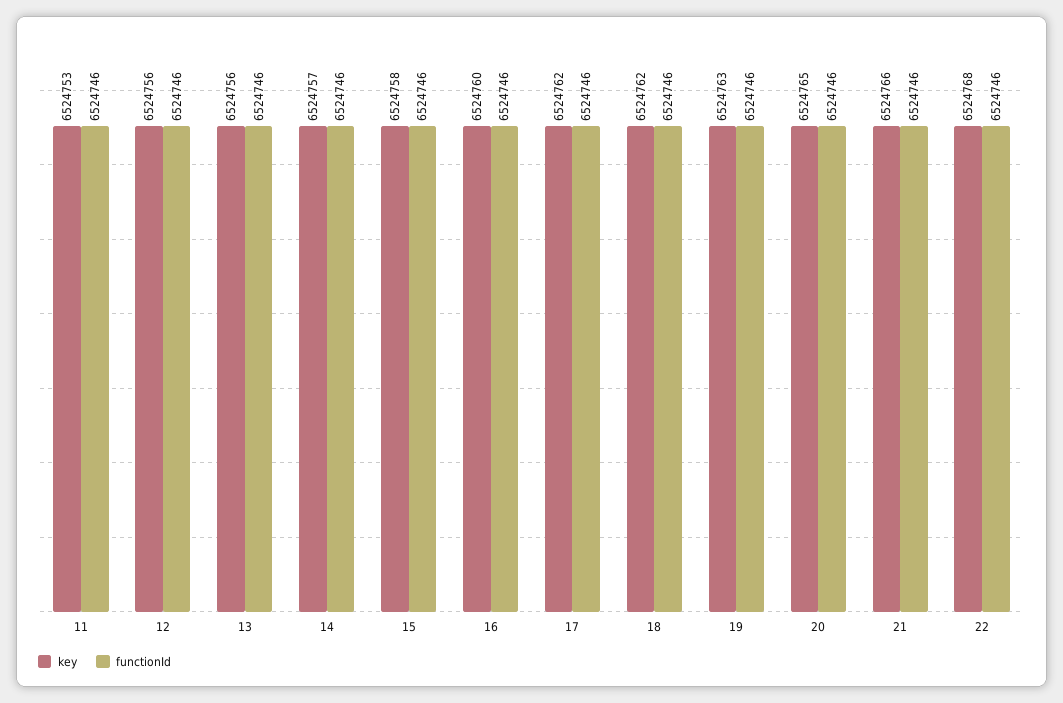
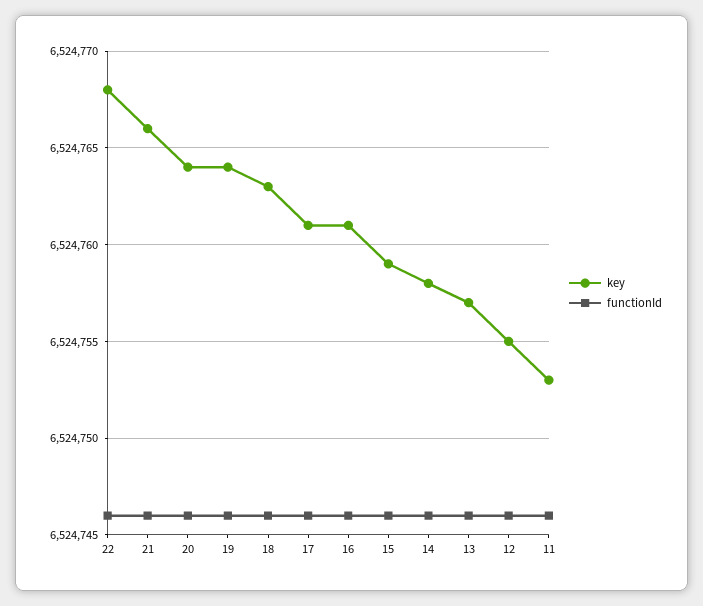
  {
    "key": {
      "11": 6524753,
-     "12": 6524756,
+     "12": 6524755,
-     "13": 6524756,
+     "13": 6524757,
-     "14": 6524757,
+     "14": 6524758,
-     "15": 6524758,
+     "15": 6524759,
-     "16": 6524760,
+     "16": 6524761,
-     "17": 6524762,
+     "17": 6524761,
-     "18": 6524762,
+     "18": 6524763,
-     "19": 6524763,
+     "19": 6524764,
-     "20": 6524765,
+     "20": 6524764,
      "21": 6524766,
      "22": 6524768
    },
    "functionId": {
      "11": 6524746,
      "12": 6524746,
      "13": 6524746,
      "14": 6524746,
      "15": 6524746,
      "16": 6524746,
      "17": 6524746,
      "18": 6524746,
      "19": 6524746,
      "20": 6524746,
      "21": 6524746,
      "22": 6524746
    }
  }

